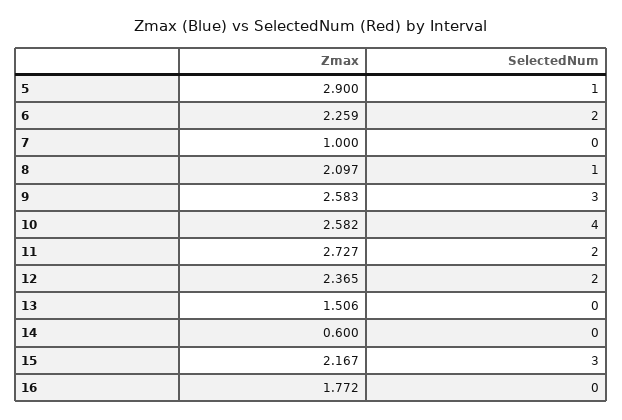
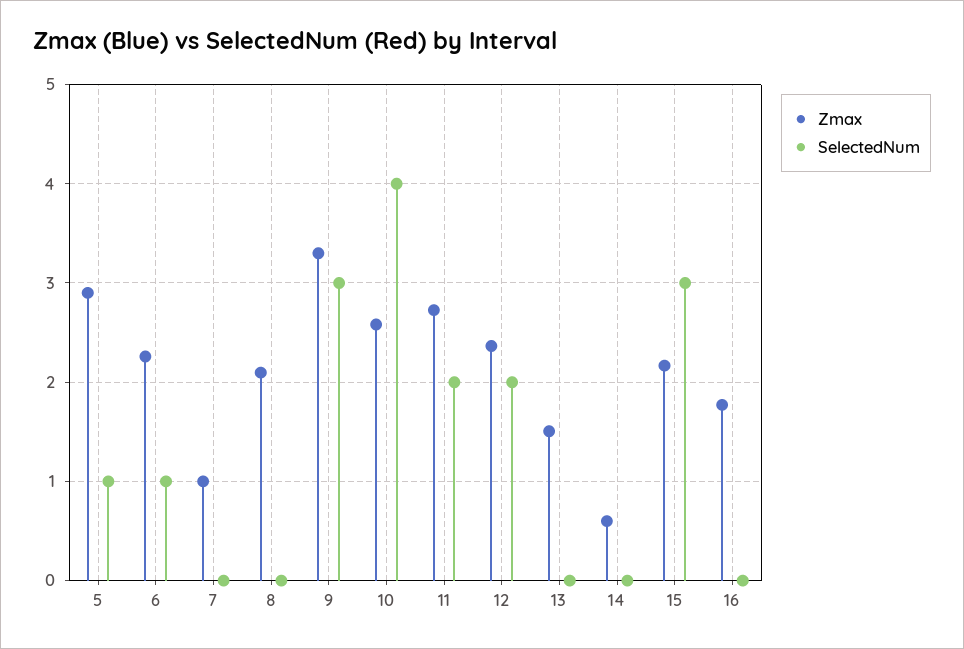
  {
    "Zmax": {
      "5": 2.9,
      "6": 2.259,
      "7": 1,
      "8": 2.097,
-     "9": 2.583,
+     "9": 3.3,
      "10": 2.582,
      "11": 2.727,
      "12": 2.365,
      "13": 1.506,
      "14": 0.6,
      "15": 2.167,
      "16": 1.772
    },
    "SelectedNum": {
      "5": 1,
-     "6": 2,
+     "6": 1,
      "7": 0,
-     "8": 1,
+     "8": 0,
      "9": 3,
      "10": 4,
      "11": 2,
      "12": 2,
      "13": 0,
      "14": 0,
      "15": 3,
      "16": 0
    }
  }

